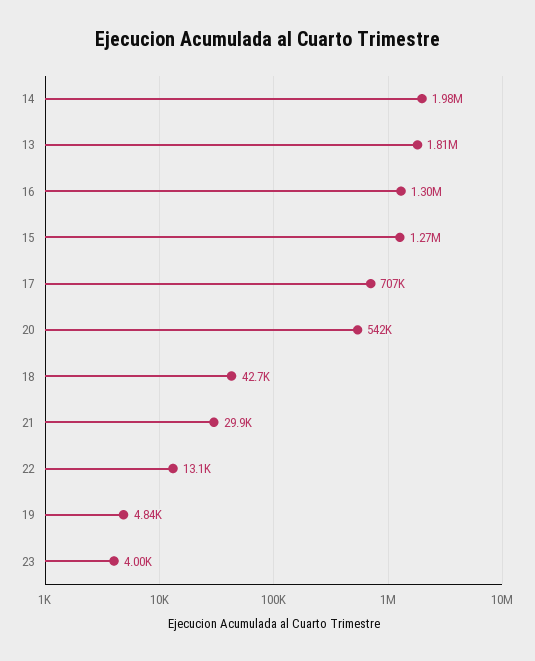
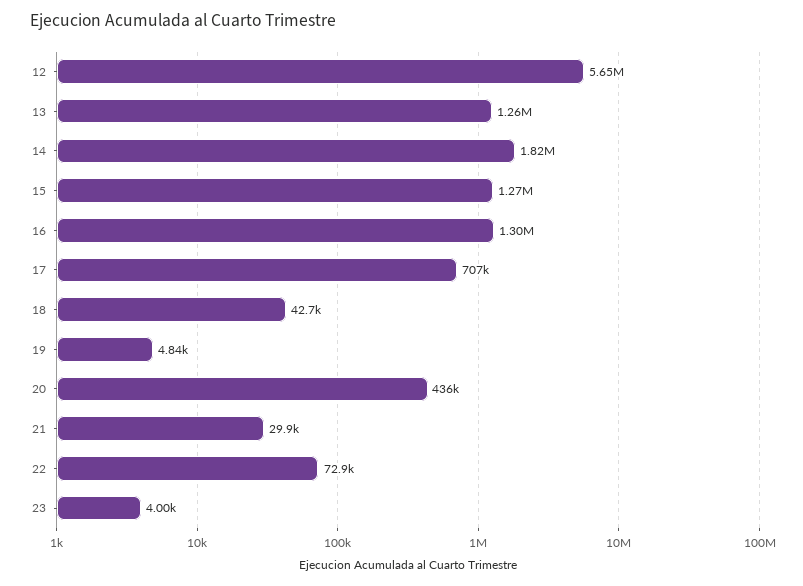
  {
-   "14": 1980000,
+   "14": 1820000,
-   "13": 1810000,
+   "13": 1260000,
    "16": 1300000,
    "15": 1270000,
    "17": 707000,
-   "20": 542000,
+   "20": 436000,
    "18": 42700,
    "21": 29900,
-   "22": 13100,
+   "22": 72900,
    "19": 4840,
-   "23": 4000
+   "23": 4000,
+   "12": 5650000
  }

